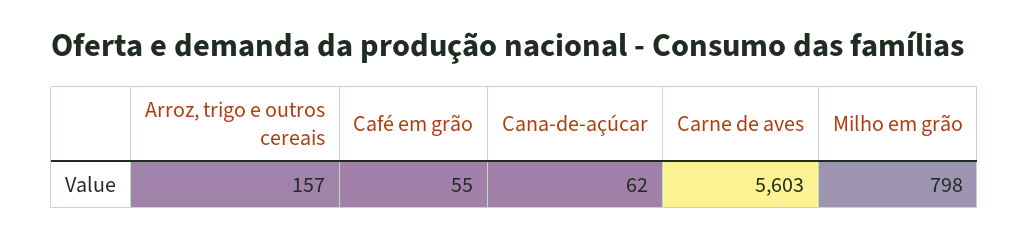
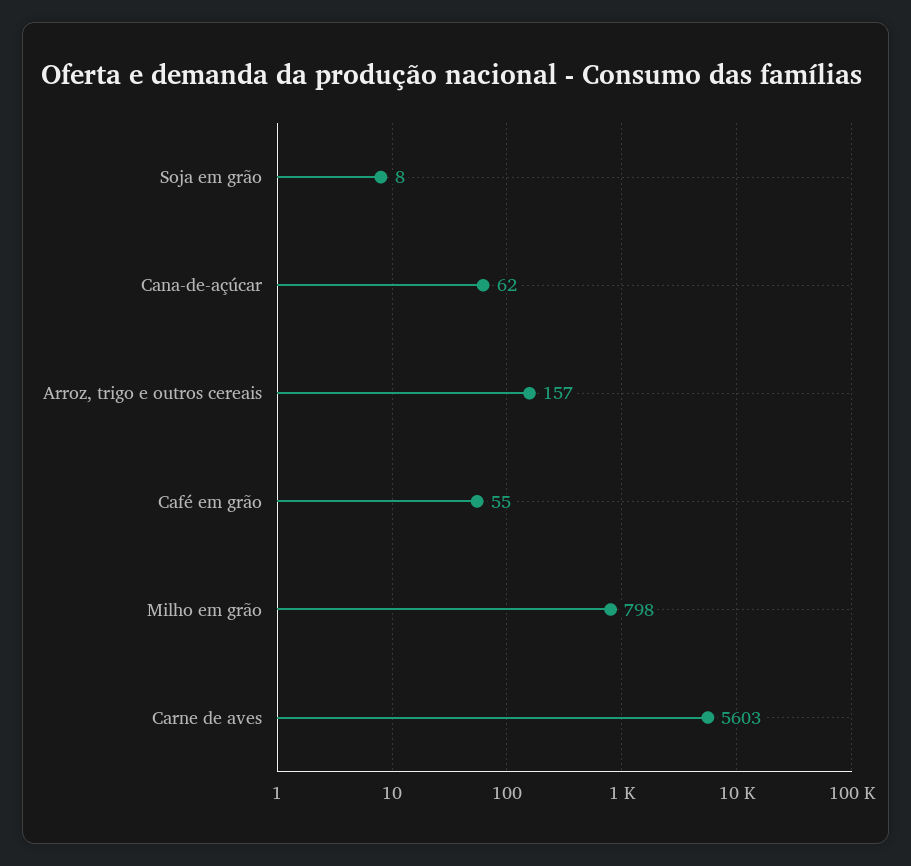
  {
    "Arroz, trigo e outros cereais": 157,
    "Café em grão": 55,
    "Cana-de-açúcar": 62,
    "Carne de aves": 5603,
-   "Milho em grão": 798
+   "Milho em grão": 798,
+   "Soja em grão": 8
  }

